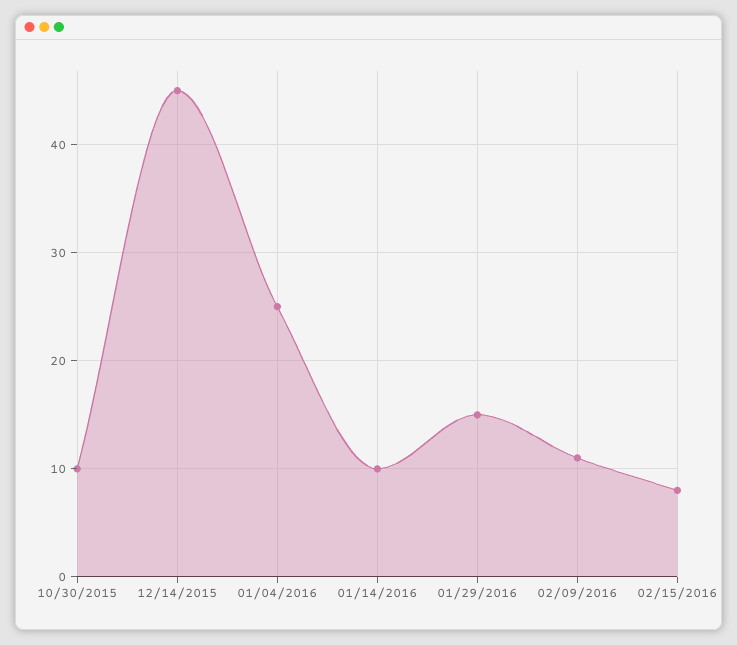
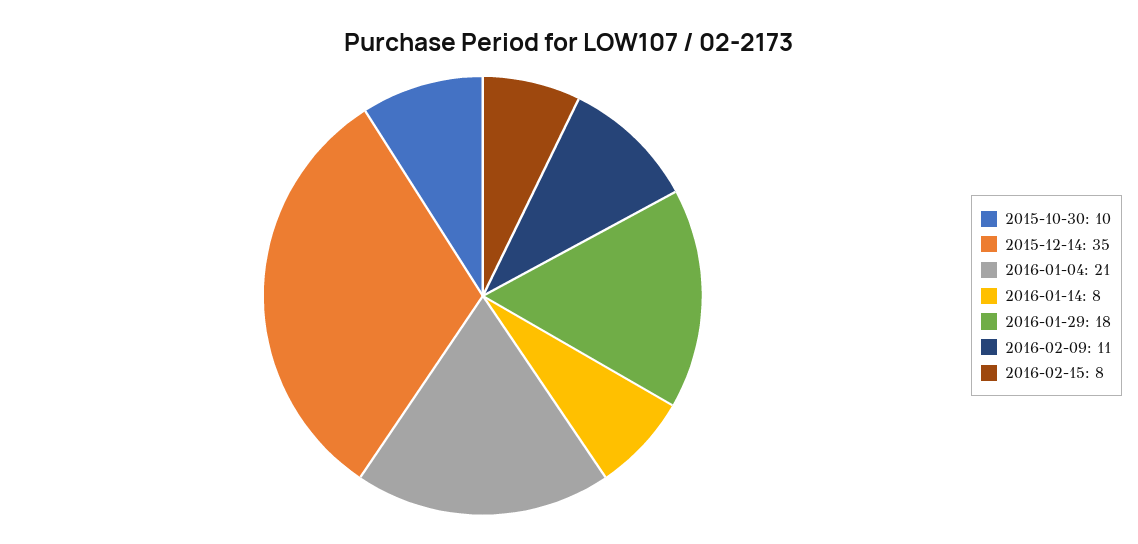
  {
    "10/30/2015": 10,
-   "12/14/2015": 45,
+   "12/14/2015": 35,
-   "01/04/2016": 25,
+   "01/04/2016": 21,
-   "01/14/2016": 10,
+   "01/14/2016": 8,
-   "01/29/2016": 15,
+   "01/29/2016": 18,
    "02/09/2016": 11,
    "02/15/2016": 8
  }

